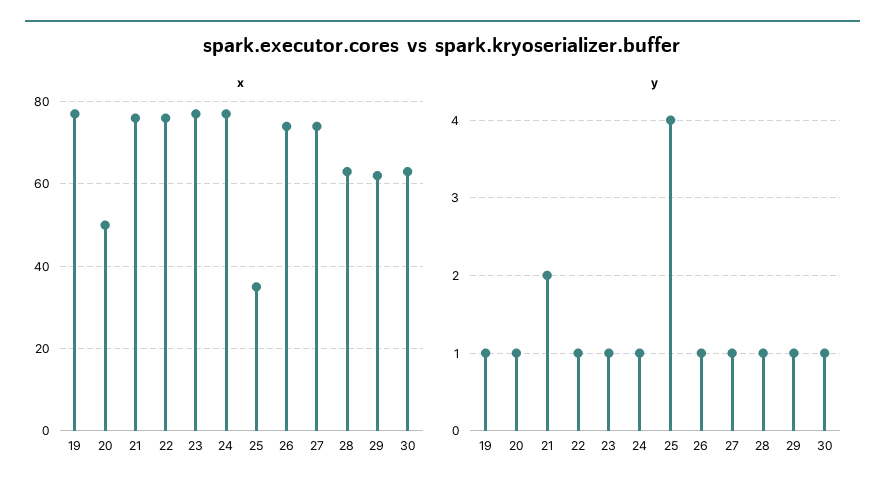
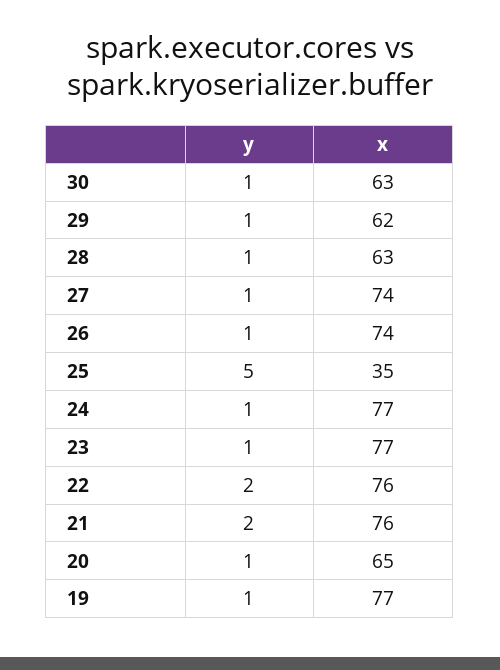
  {
    "x": {
      "19": 77,
-     "20": 50,
+     "20": 65,
      "21": 76,
      "22": 76,
      "23": 77,
      "24": 77,
      "25": 35,
      "26": 74,
      "27": 74,
      "28": 63,
      "29": 62,
      "30": 63
    },
    "y": {
      "19": 1,
      "20": 1,
      "21": 2,
-     "22": 1,
+     "22": 2,
      "23": 1,
      "24": 1,
-     "25": 4,
+     "25": 5,
      "26": 1,
      "27": 1,
      "28": 1,
      "29": 1,
      "30": 1
    }
  }

